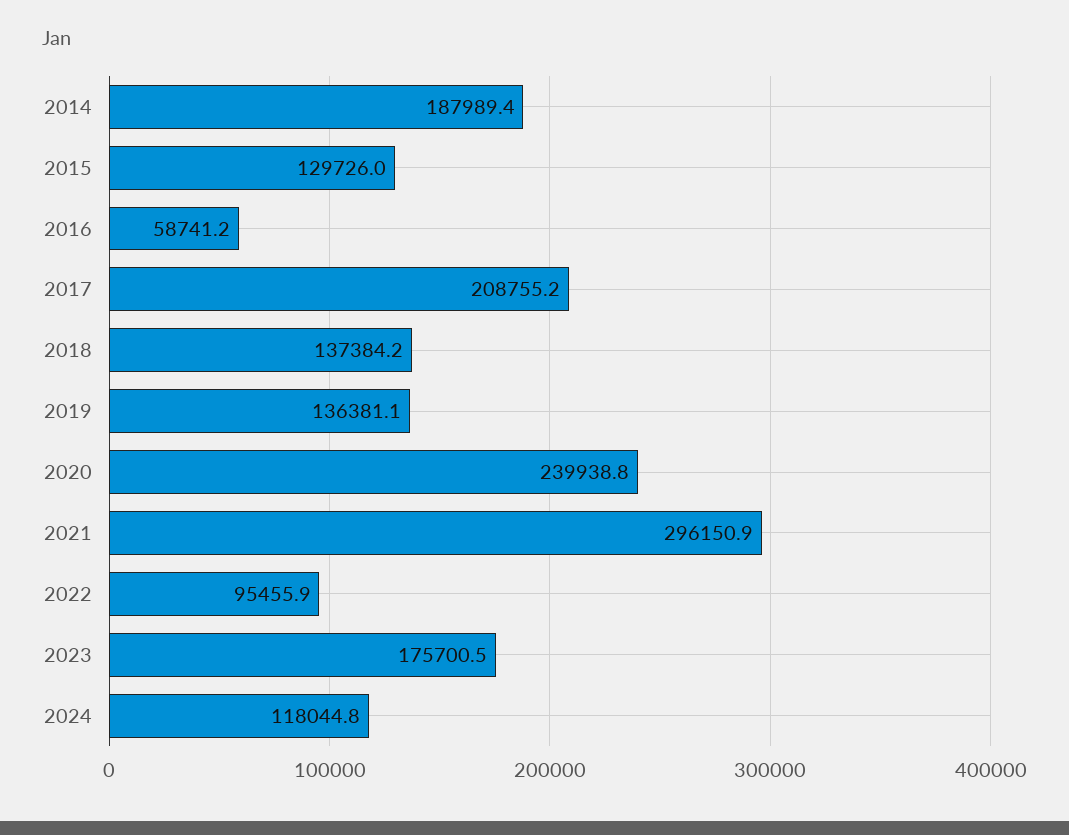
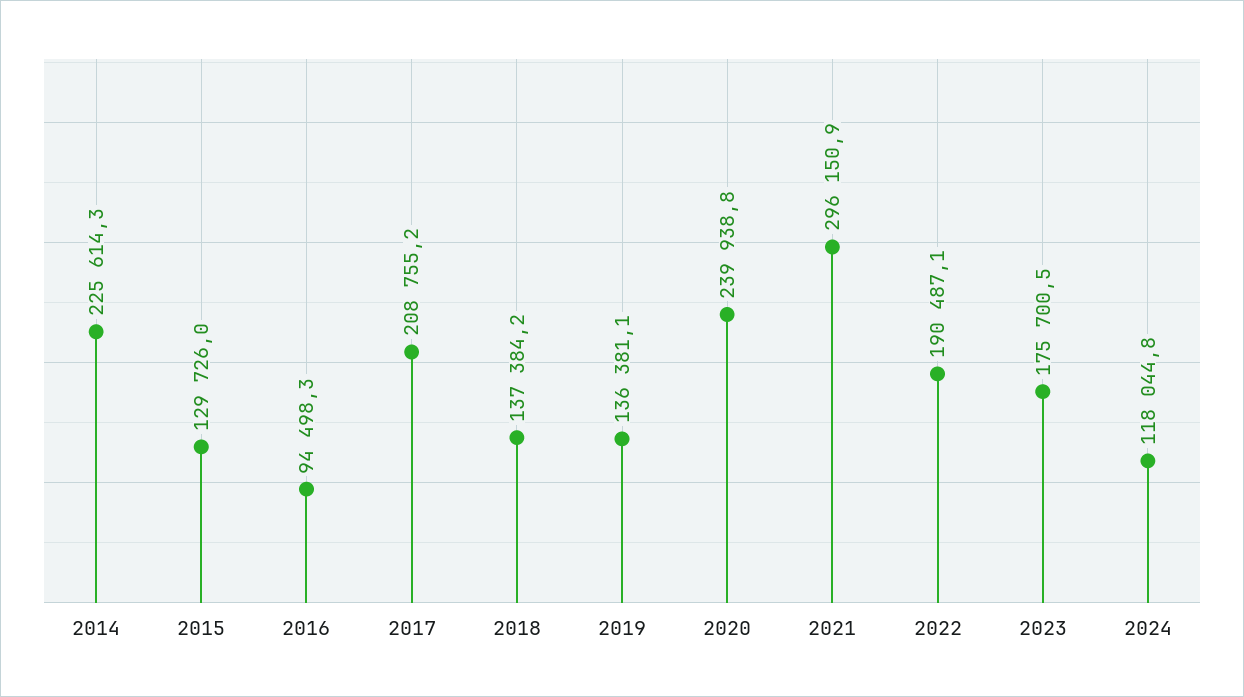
  {
-   "2014": 187989.4,
+   "2014": 225614.3,
    "2015": 129726,
-   "2016": 58741.2,
+   "2016": 94498.3,
    "2017": 208755.2,
    "2018": 137384.2,
    "2019": 136381.1,
    "2020": 239938.8,
    "2021": 296150.9,
-   "2022": 95455.9,
+   "2022": 190487.1,
    "2023": 175700.5,
    "2024": 118044.8
  }

